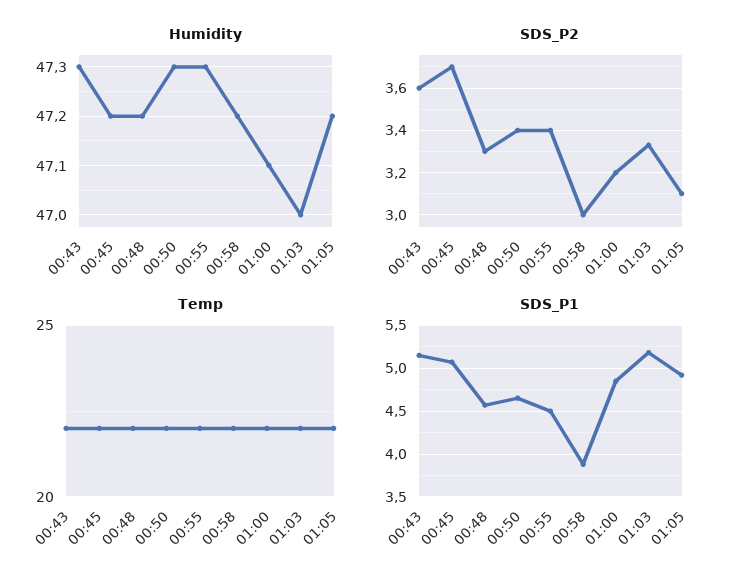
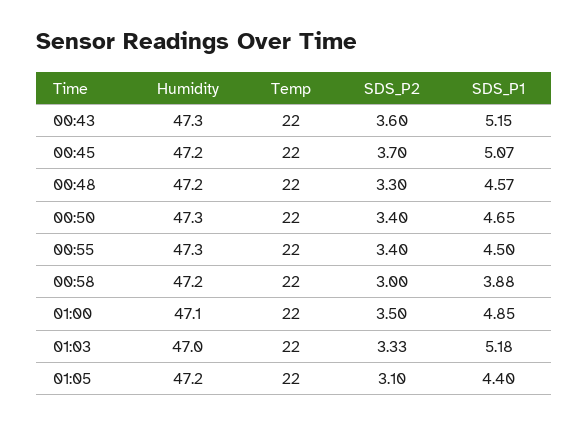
  {
    "Humidity": {
      "00:43": 47.3,
      "00:45": 47.2,
      "00:48": 47.2,
      "00:50": 47.3,
      "00:55": 47.3,
      "00:58": 47.2,
      "01:00": 47.1,
      "01:03": 47,
      "01:05": 47.2
    },
    "SDS_P2": {
      "00:43": 3.6,
      "00:45": 3.7,
      "00:48": 3.3,
      "00:50": 3.4,
      "00:55": 3.4,
      "00:58": 3,
-     "01:00": 3.2,
+     "01:00": 3.5,
      "01:03": 3.33,
      "01:05": 3.1
    },
    "Temp": {
      "00:43": 22,
      "00:45": 22,
      "00:48": 22,
      "00:50": 22,
      "00:55": 22,
      "00:58": 22,
      "01:00": 22,
      "01:03": 22,
      "01:05": 22
    },
    "SDS_P1": {
      "00:43": 5.15,
      "00:45": 5.07,
      "00:48": 4.57,
      "00:50": 4.65,
      "00:55": 4.5,
      "00:58": 3.88,
      "01:00": 4.85,
      "01:03": 5.18,
-     "01:05": 4.9
+     "01:05": 4.4
    }
  }

